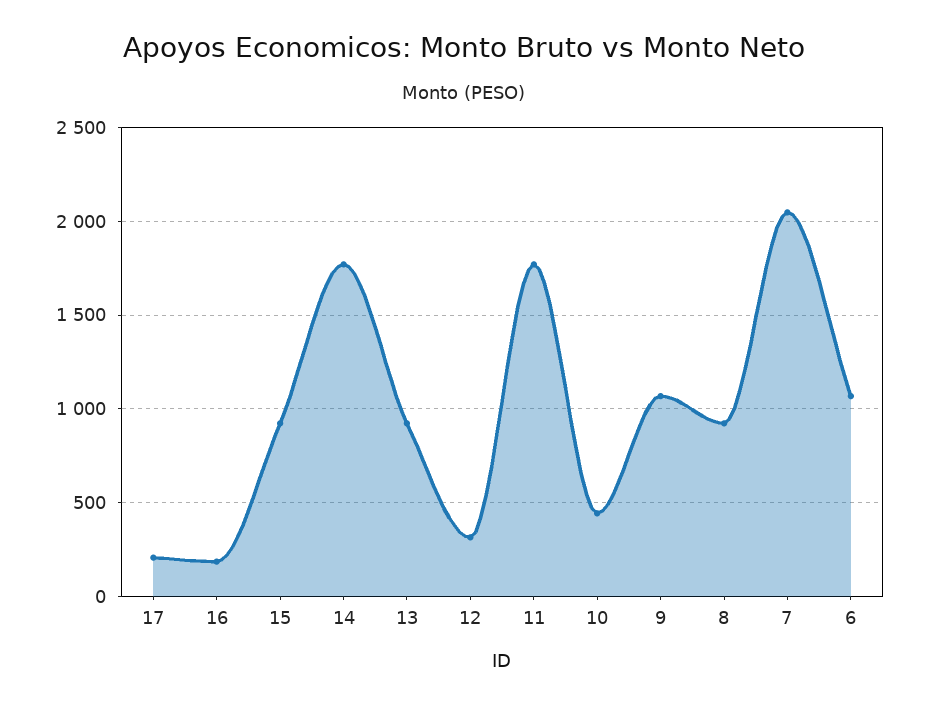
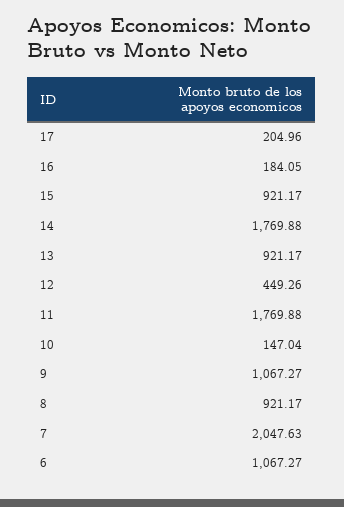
  {
    "17": 204.96,
    "16": 184.05,
    "15": 921.17,
    "14": 1769.88,
    "13": 921.17,
-   "12": 300,
+   "12": 449.26,
    "11": 1769.88,
-   "10": 450,
+   "10": 147.04,
    "9": 1067.27,
    "8": 921.17,
    "7": 2047.63,
    "6": 1067.27
  }

